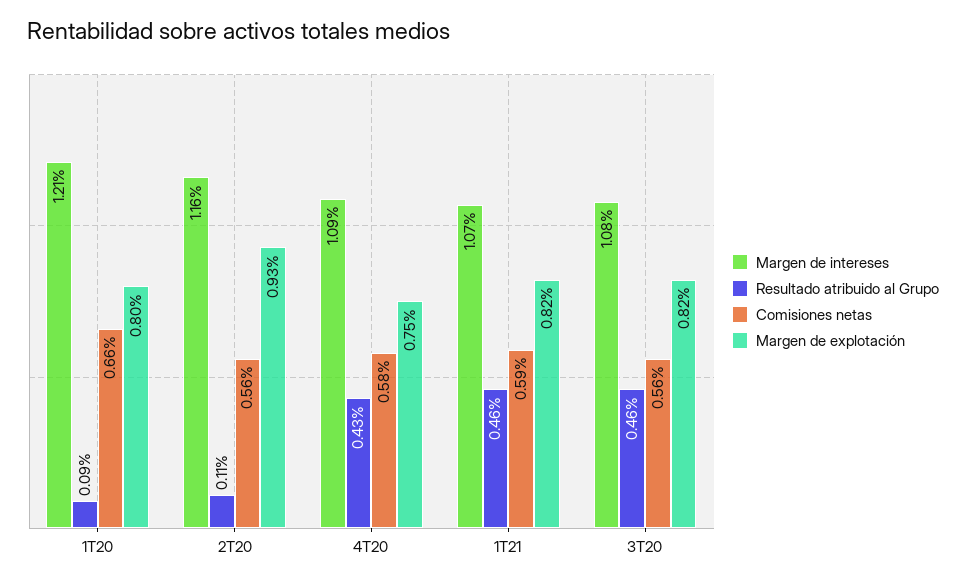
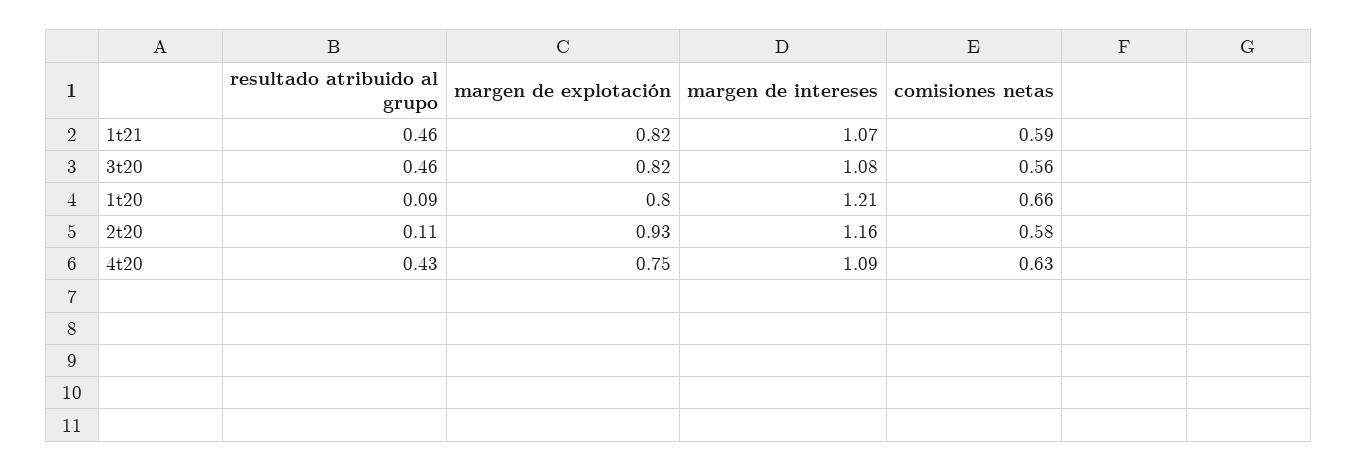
  {
    "Margen de intereses": {
      "1T20": 1.21,
      "2T20": 1.16,
      "4T20": 1.09,
      "1T21": 1.07,
      "3T20": 1.08
    },
    "Resultado atribuido al Grupo": {
      "1T20": 0.09,
      "2T20": 0.11,
      "4T20": 0.43,
      "1T21": 0.46,
      "3T20": 0.46
    },
    "Comisiones netas": {
      "1T20": 0.66,
-     "2T20": 0.56,
+     "2T20": 0.58,
-     "4T20": 0.58,
+     "4T20": 0.63,
      "1T21": 0.59,
      "3T20": 0.56
    },
    "Margen de explotación": {
      "1T20": 0.8,
      "2T20": 0.93,
      "4T20": 0.75,
      "1T21": 0.82,
      "3T20": 0.82
    }
  }

